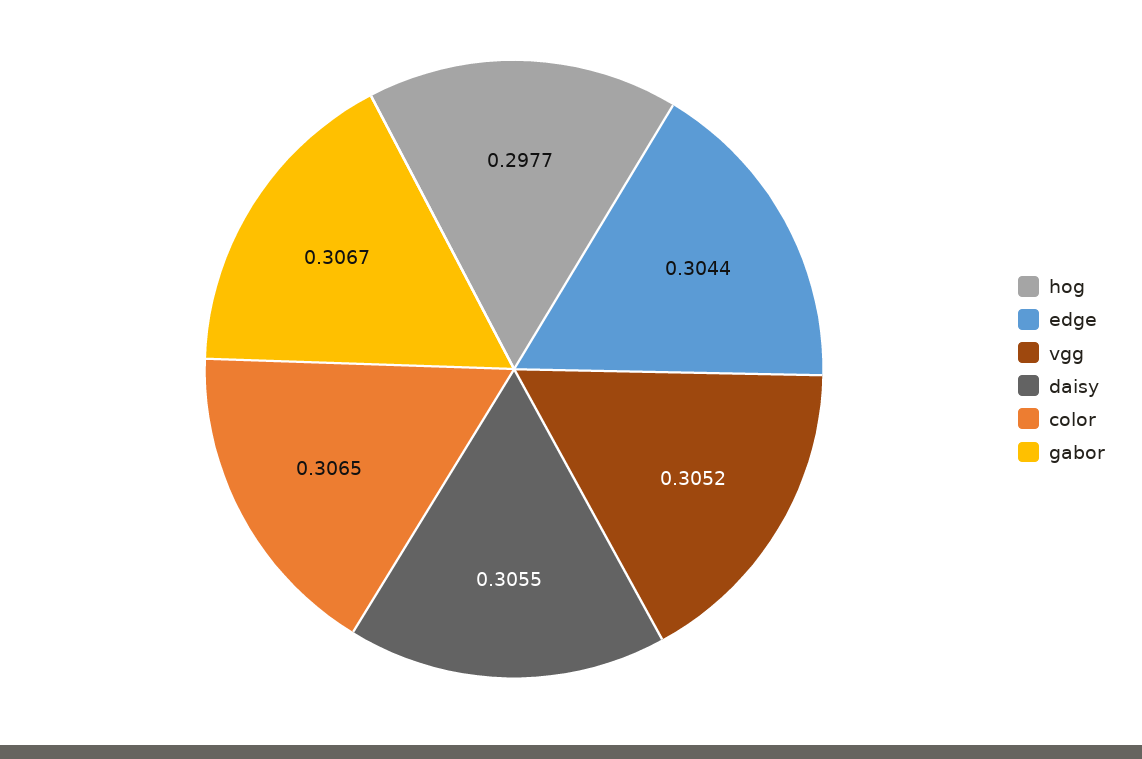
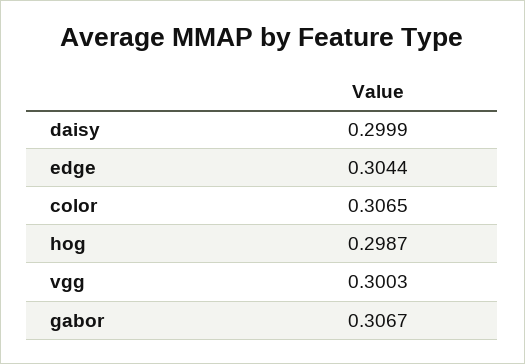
  {
-   "hog": 0.2977,
+   "hog": 0.2987,
    "edge": 0.3044,
-   "vgg": 0.3052,
+   "vgg": 0.3003,
-   "daisy": 0.3055,
+   "daisy": 0.2999,
    "color": 0.3065,
    "gabor": 0.3067
  }

